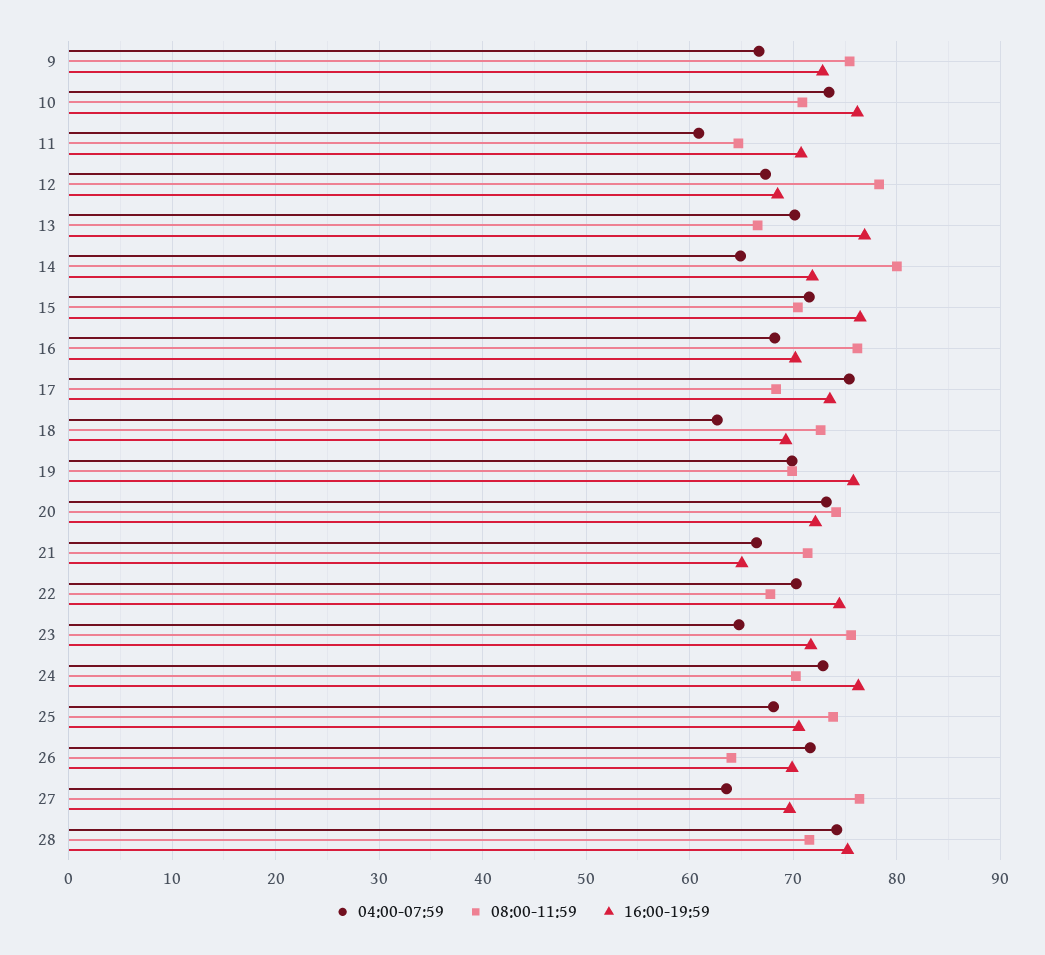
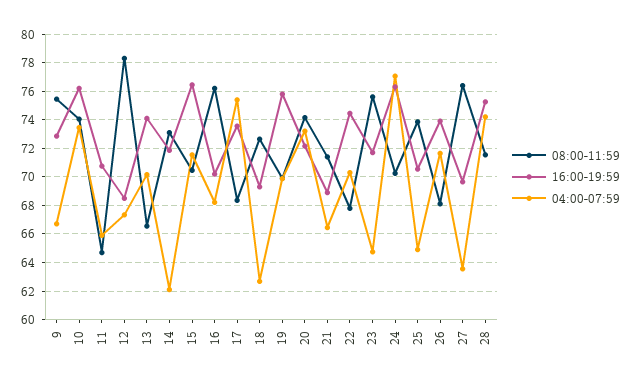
  {
    "04:00-07:59": {
      "9": 66.5,
      "10": 73.5,
-     "11": 61,
+     "11": 66,
      "12": 67.5,
      "13": 70,
-     "14": 65,
+     "14": 62,
      "15": 71.5,
      "16": 68,
      "17": 75.5,
      "18": 62.5,
      "19": 70,
      "20": 73,
      "21": 66.5,
      "22": 70.5,
      "23": 65,
-     "24": 73,
+     "24": 77,
-     "25": 68,
+     "25": 65,
      "26": 71.5,
      "27": 63.5,
      "28": 74
    },
    "08:00-11:59": {
      "9": 75.5,
-     "10": 71,
+     "10": 74,
      "11": 64.5,
      "12": 78.5,
      "13": 66.5,
-     "14": 80,
+     "14": 73,
      "15": 70.5,
      "16": 76,
      "17": 68.5,
      "18": 72.5,
      "19": 70,
      "20": 74,
      "21": 71.5,
      "22": 68,
      "23": 75.5,
      "24": 70.5,
      "25": 74,
-     "26": 64,
+     "26": 68,
      "27": 76.5,
      "28": 71.5
    },
    "16:00-19:59": {
      "9": 73,
      "10": 76,
      "11": 71,
      "12": 68.5,
-     "13": 77,
+     "13": 74,
      "14": 72,
      "15": 76.5,
      "16": 70,
      "17": 73.5,
      "18": 69.5,
      "19": 76,
      "20": 72,
-     "21": 65,
+     "21": 69,
      "22": 74.5,
      "23": 71.5,
      "24": 76.5,
      "25": 70.5,
-     "26": 70,
+     "26": 74,
      "27": 69.5,
      "28": 75.5
    }
  }

